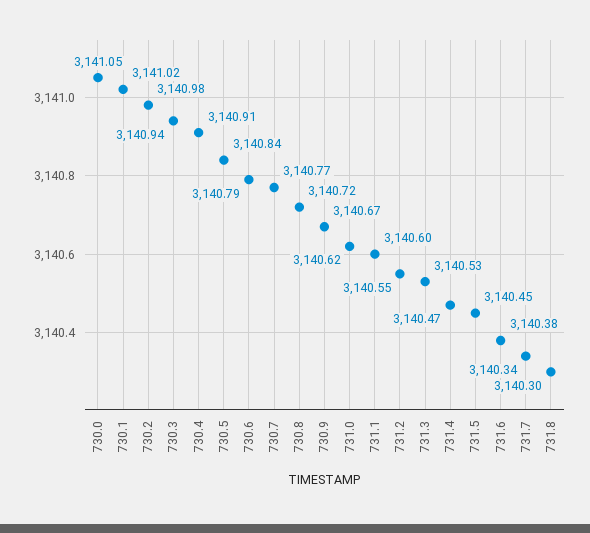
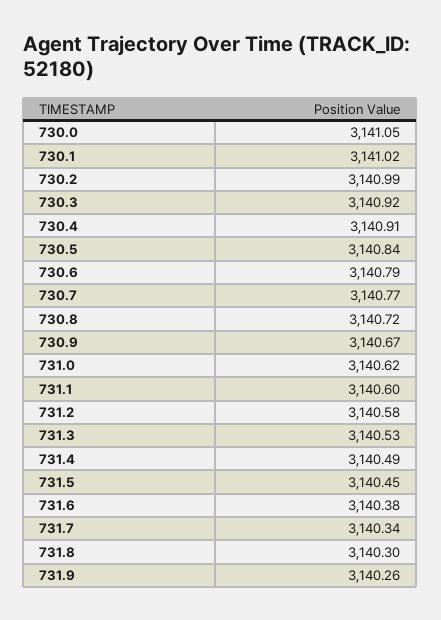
  {
    "730.0": 3141.05,
    "730.1": 3141.02,
-   "730.2": 3140.98,
+   "730.2": 3140.99,
-   "730.3": 3140.94,
+   "730.3": 3140.92,
    "730.4": 3140.91,
    "730.5": 3140.84,
    "730.6": 3140.79,
    "730.7": 3140.77,
    "730.8": 3140.72,
    "730.9": 3140.67,
    "731.0": 3140.62,
    "731.1": 3140.6,
-   "731.2": 3140.55,
+   "731.2": 3140.58,
    "731.3": 3140.53,
-   "731.4": 3140.47,
+   "731.4": 3140.49,
    "731.5": 3140.45,
    "731.6": 3140.38,
    "731.7": 3140.34,
-   "731.8": 3140.3
+   "731.8": 3140.3,
+   "731.9": 3140.26
  }

